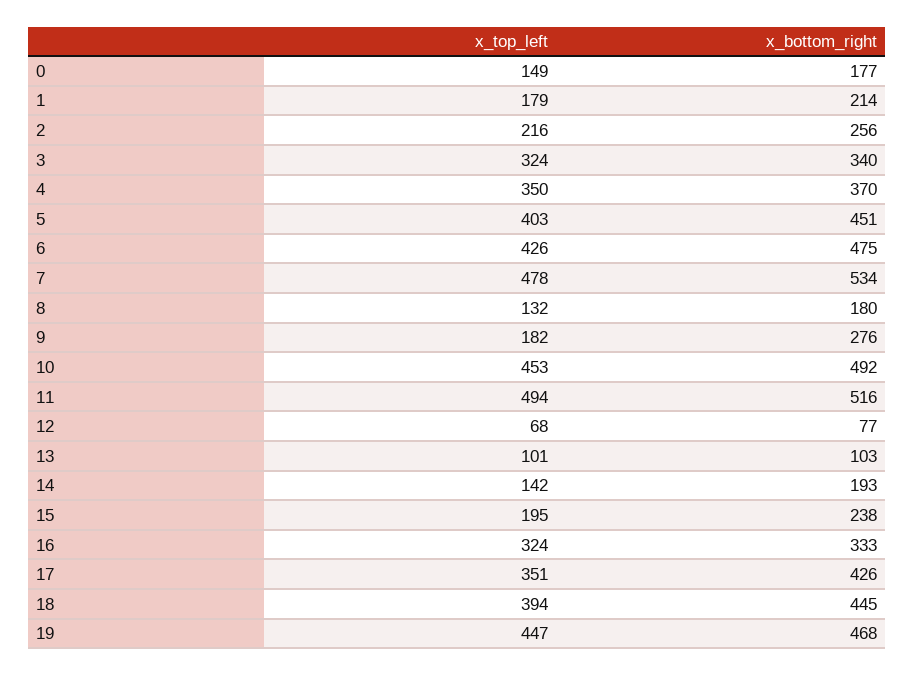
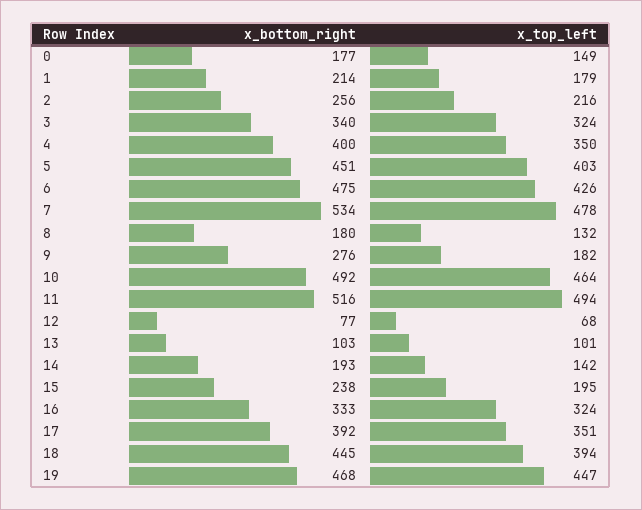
  {
    "x_top_left": {
      "0": 149,
      "1": 179,
      "2": 216,
      "3": 324,
      "4": 350,
      "5": 403,
      "6": 426,
      "7": 478,
      "8": 132,
      "9": 182,
-     "10": 453,
+     "10": 464,
      "11": 494,
      "12": 68,
      "13": 101,
      "14": 142,
      "15": 195,
      "16": 324,
      "17": 351,
      "18": 394,
      "19": 447
    },
    "x_bottom_right": {
      "0": 177,
      "1": 214,
      "2": 256,
      "3": 340,
-     "4": 370,
+     "4": 400,
      "5": 451,
      "6": 475,
      "7": 534,
      "8": 180,
      "9": 276,
      "10": 492,
      "11": 516,
      "12": 77,
      "13": 103,
      "14": 193,
      "15": 238,
      "16": 333,
-     "17": 426,
+     "17": 392,
      "18": 445,
      "19": 468
    }
  }

